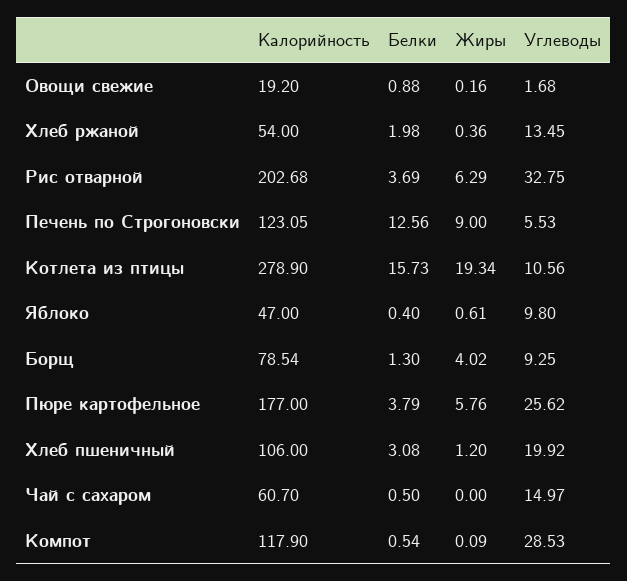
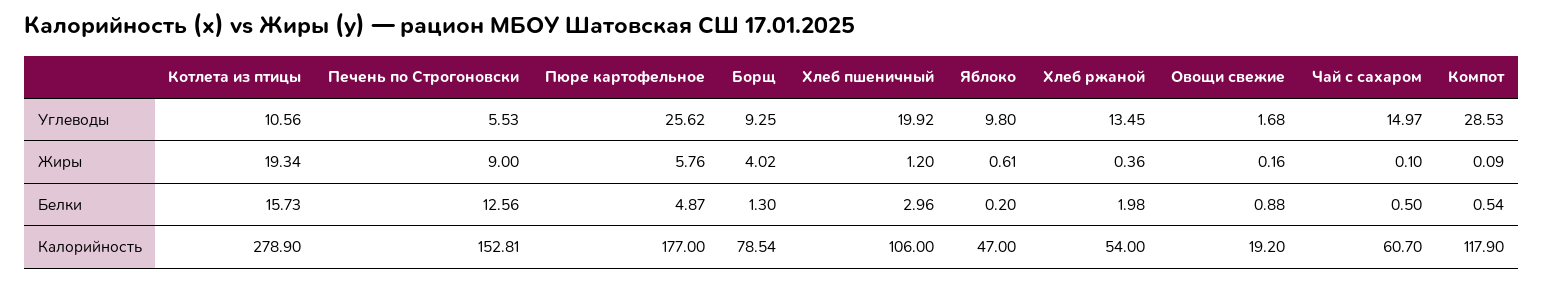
  {
    "Калорийность": {
      "Овощи свежие": 19.2,
      "Хлеб ржаной": 54,
-     "Рис отварной": 202.68,
-     "Печень по Строгоновски": 123.05,
+     "Печень по Строгоновски": 152.81,
      "Котлета из птицы": 278.9,
      "Яблоко": 47,
      "Борщ": 78.54,
      "Пюре картофельное": 177,
      "Хлеб пшеничный": 106,
      "Чай с сахаром": 60.7,
      "Компот": 117.9
    },
    "Белки": {
      "Овощи свежие": 0.88,
      "Хлеб ржаной": 1.98,
-     "Рис отварной": 3.69,
      "Печень по Строгоновски": 12.56,
      "Котлета из птицы": 15.73,
-     "Яблоко": 0.4,
+     "Яблоко": 0.2,
      "Борщ": 1.3,
-     "Пюре картофельное": 3.79,
+     "Пюре картофельное": 4.87,
-     "Хлеб пшеничный": 3.08,
+     "Хлеб пшеничный": 2.96,
      "Чай с сахаром": 0.5,
      "Компот": 0.54
    },
    "Жиры": {
      "Овощи свежие": 0.16,
      "Хлеб ржаной": 0.36,
-     "Рис отварной": 6.29,
      "Печень по Строгоновски": 9,
      "Котлета из птицы": 19.34,
      "Яблоко": 0.61,
      "Борщ": 4.02,
      "Пюре картофельное": 5.76,
      "Хлеб пшеничный": 1.2,
-     "Чай с сахаром": 0,
+     "Чай с сахаром": 0.1,
      "Компот": 0.09
    },
    "Углеводы": {
      "Овощи свежие": 1.68,
      "Хлеб ржаной": 13.45,
-     "Рис отварной": 32.75,
      "Печень по Строгоновски": 5.53,
      "Котлета из птицы": 10.56,
      "Яблоко": 9.8,
      "Борщ": 9.25,
      "Пюре картофельное": 25.62,
      "Хлеб пшеничный": 19.92,
      "Чай с сахаром": 14.97,
      "Компот": 28.53
    }
  }

